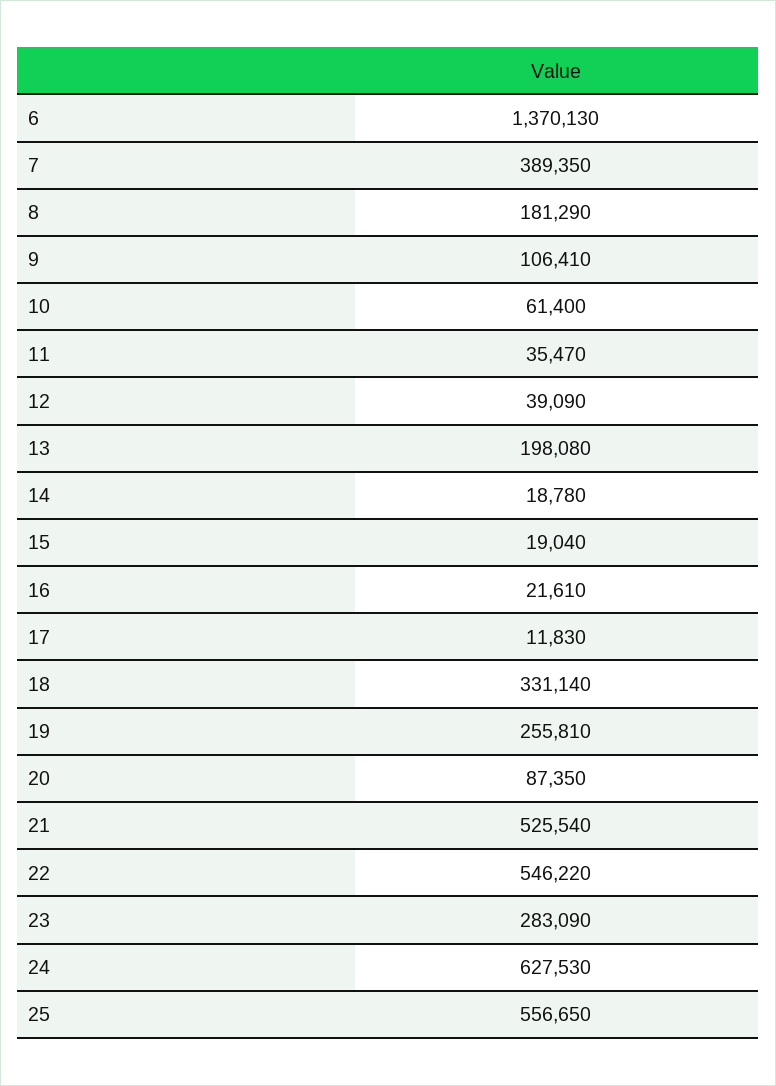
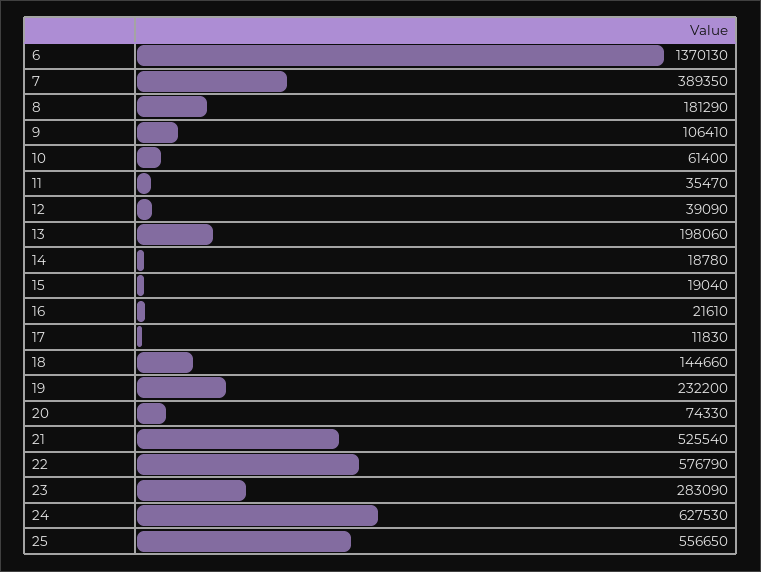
  {
    "6": 1370130,
    "7": 389350,
    "8": 181290,
    "9": 106410,
    "10": 61400,
    "11": 35470,
    "12": 39090,
-   "13": 198080,
+   "13": 198060,
    "14": 18780,
    "15": 19040,
    "16": 21610,
    "17": 11830,
-   "18": 331140,
+   "18": 144660,
-   "19": 255810,
+   "19": 232200,
-   "20": 87350,
+   "20": 74330,
    "21": 525540,
-   "22": 546220,
+   "22": 576790,
    "23": 283090,
    "24": 627530,
    "25": 556650
  }

